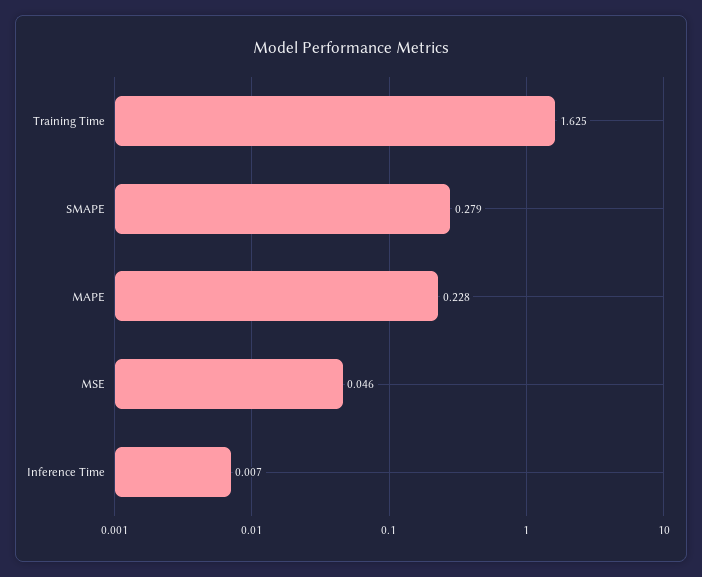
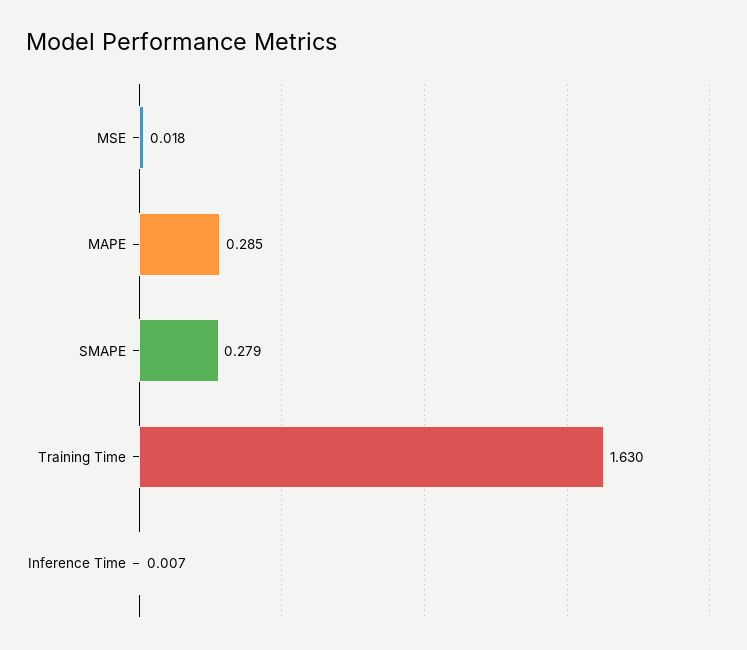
  {
-   "Training Time": 1.625,
+   "Training Time": 1.63,
    "SMAPE": 0.279,
-   "MAPE": 0.228,
+   "MAPE": 0.285,
-   "MSE": 0.046,
+   "MSE": 0.018,
    "Inference Time": 0.007
  }

